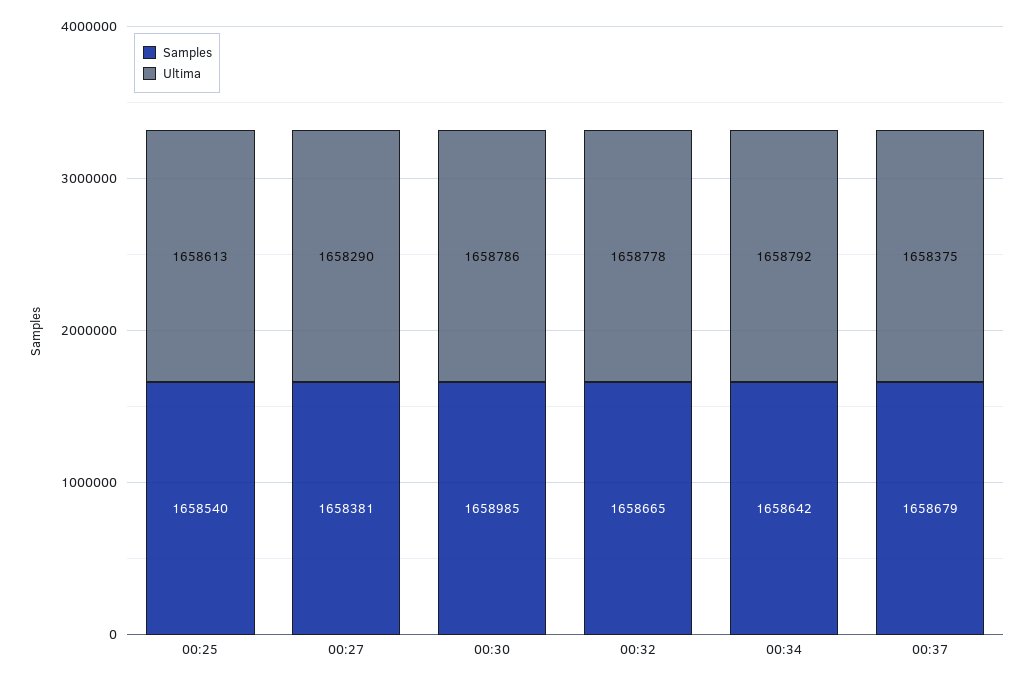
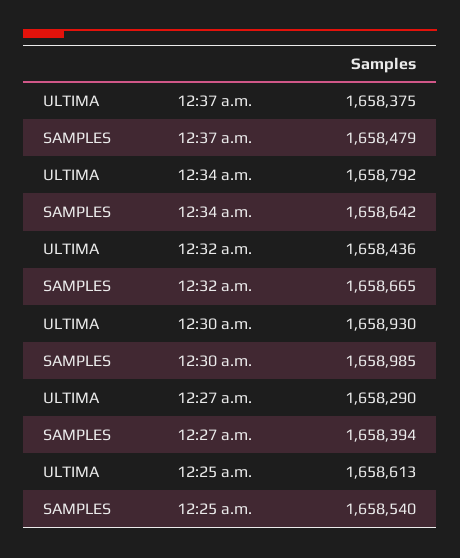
  {
    "Samples": {
      "00:25": 1658540,
-     "00:27": 1658381,
+     "00:27": 1658394,
      "00:30": 1658985,
      "00:32": 1658665,
      "00:34": 1658642,
-     "00:37": 1658679
+     "00:37": 1658479
    },
    "Ultima": {
      "00:25": 1658613,
      "00:27": 1658290,
-     "00:30": 1658786,
+     "00:30": 1658930,
-     "00:32": 1658778,
+     "00:32": 1658436,
      "00:34": 1658792,
      "00:37": 1658375
    }
  }

